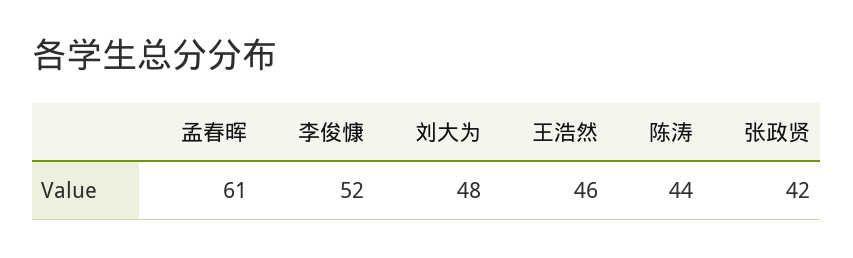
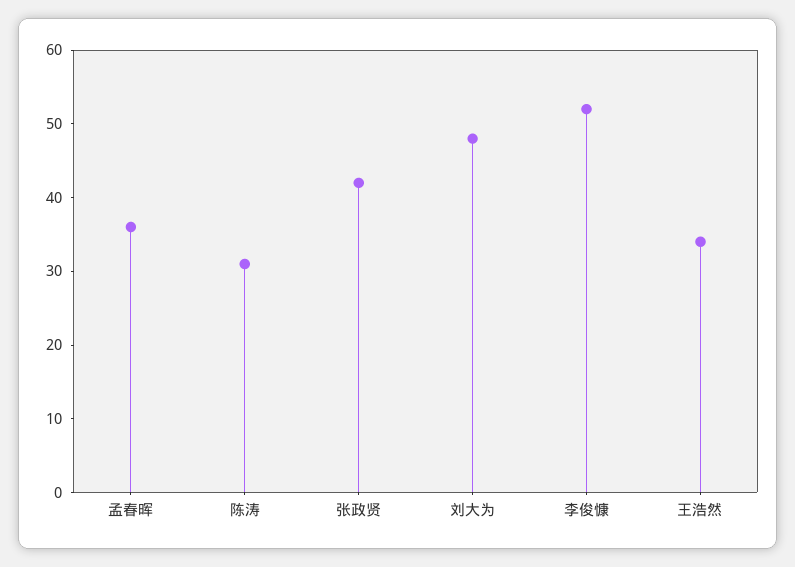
  {
-   "孟春晖": 61,
+   "孟春晖": 35,
    "李俊慷": 52,
    "刘大为": 48,
-   "王浩然": 46,
+   "王浩然": 35,
-   "陈涛": 44,
+   "陈涛": 30,
    "张政贤": 42
  }

